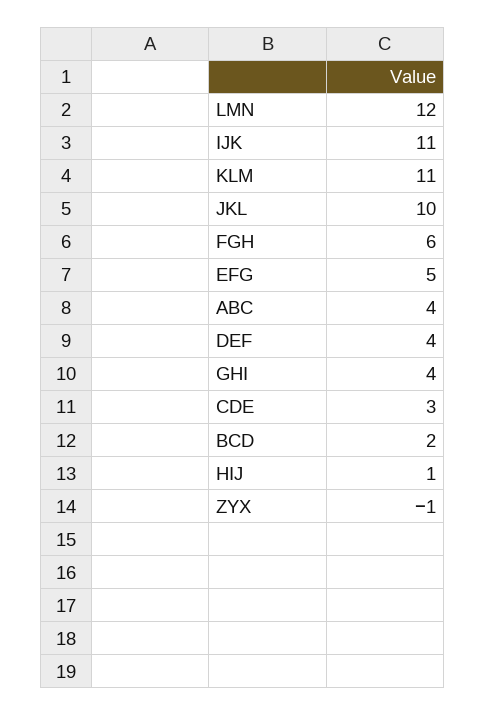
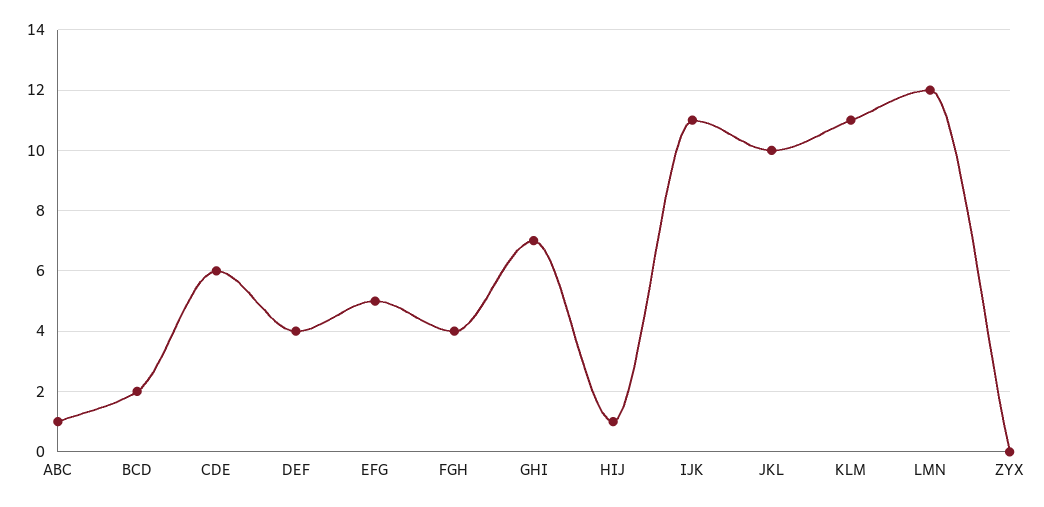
  {
    "LMN": 12,
    "IJK": 11,
    "KLM": 11,
    "JKL": 10,
-   "FGH": 6,
+   "FGH": 4,
    "EFG": 5,
-   "ABC": 4,
+   "ABC": 1,
    "DEF": 4,
-   "GHI": 4,
+   "GHI": 7,
-   "CDE": 3,
+   "CDE": 6,
    "BCD": 2,
    "HIJ": 1,
-   "ZYX": -1
+   "ZYX": 0
  }

